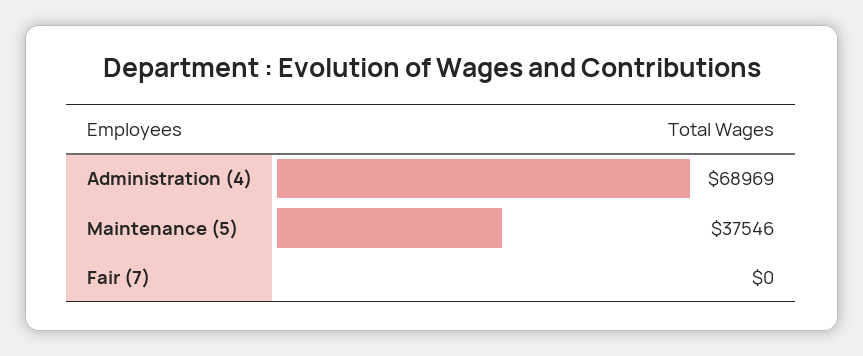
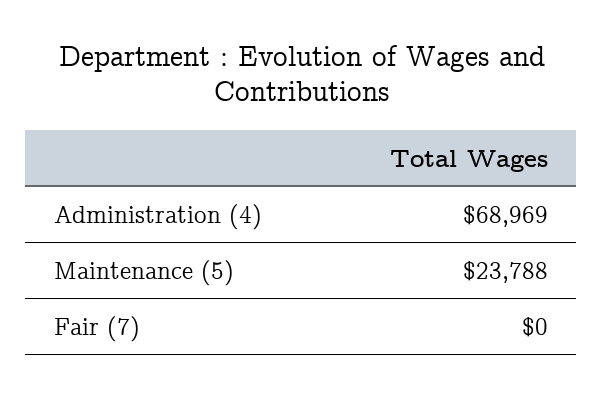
  {
    "Administration (4)": 68969,
-   "Maintenance (5)": 37546,
+   "Maintenance (5)": 23788,
    "Fair (7)": 0
  }

